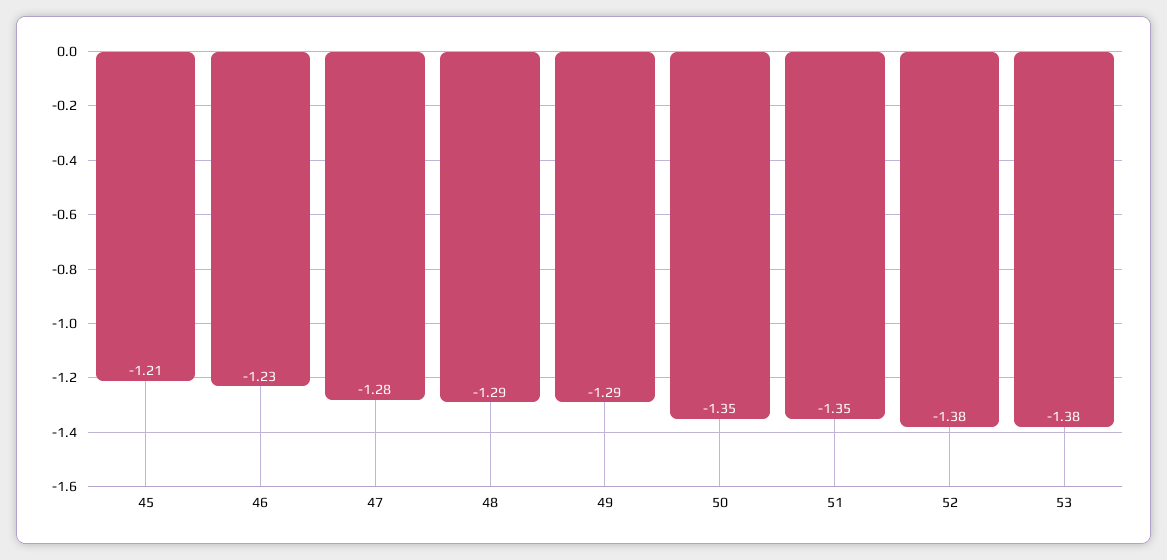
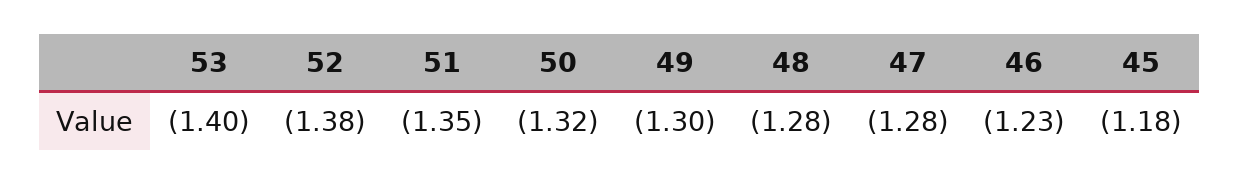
  {
-   "45": -1.21,
+   "45": -1.18,
    "46": -1.23,
    "47": -1.28,
-   "48": -1.29,
+   "48": -1.28,
-   "49": -1.29,
+   "49": -1.3,
-   "50": -1.35,
+   "50": -1.32,
    "51": -1.35,
    "52": -1.38,
-   "53": -1.38
+   "53": -1.4
  }

